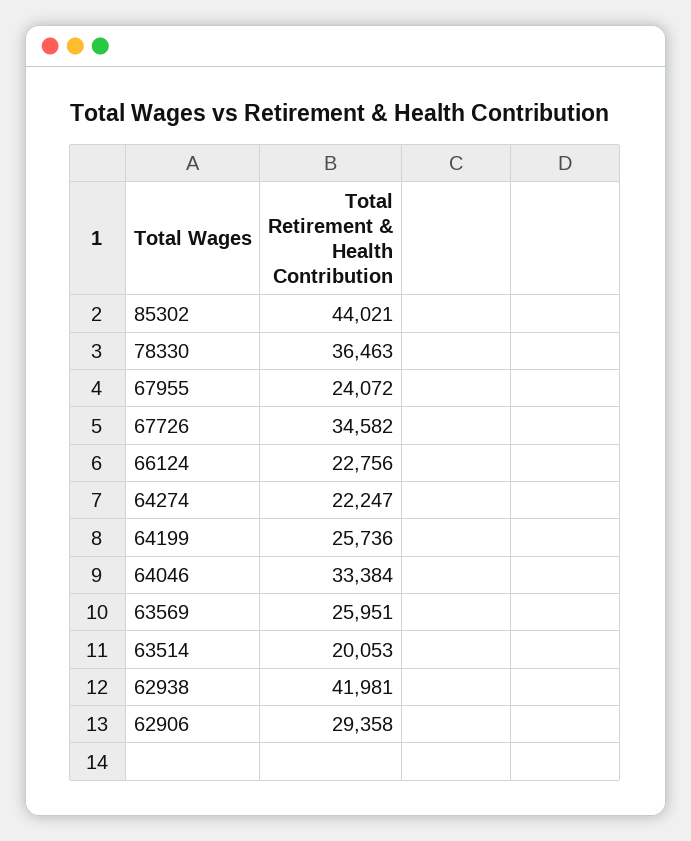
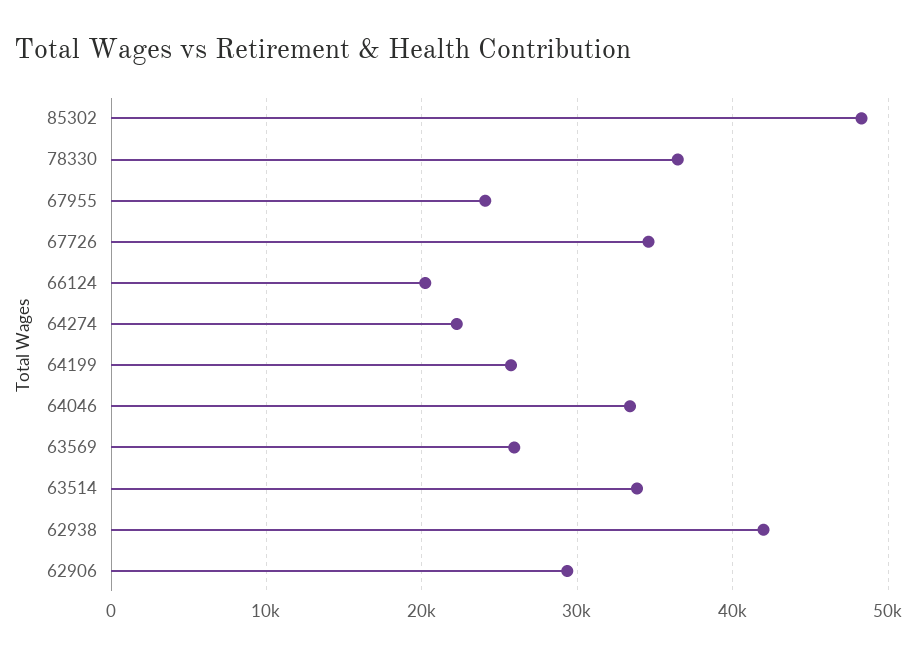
  {
-   "85302": 44021,
+   "85302": 48000,
    "78330": 36463,
    "67955": 24072,
    "67726": 34582,
-   "66124": 22756,
+   "66124": 20000,
    "64274": 22247,
    "64199": 25736,
    "64046": 33384,
    "63569": 25951,
-   "63514": 20053,
+   "63514": 34000,
    "62938": 41981,
    "62906": 29358
  }

